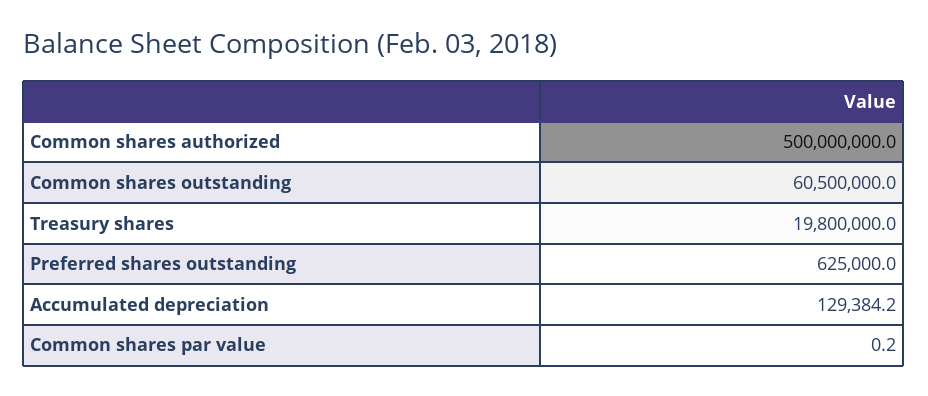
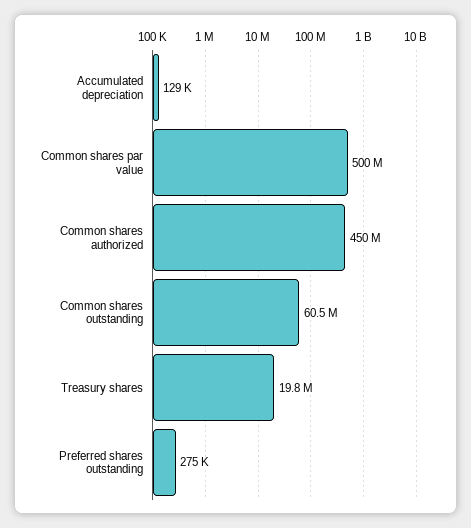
  {
-   "Common shares authorized": 500000000,
+   "Common shares authorized": 450000000,
    "Common shares outstanding": 60500000,
    "Treasury shares": 19800000,
-   "Preferred shares outstanding": 625000,
+   "Preferred shares outstanding": 275000,
    "Accumulated depreciation": 129384.2,
-   "Common shares par value": 0.2
+   "Common shares par value": 500000000
  }

